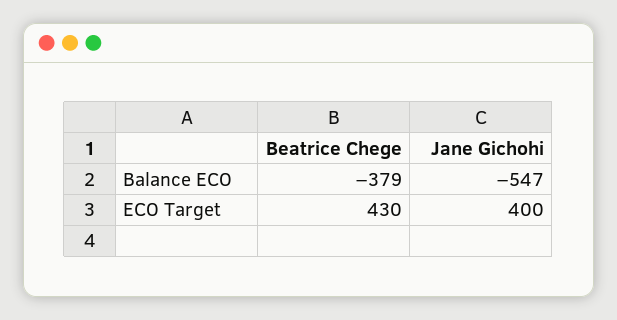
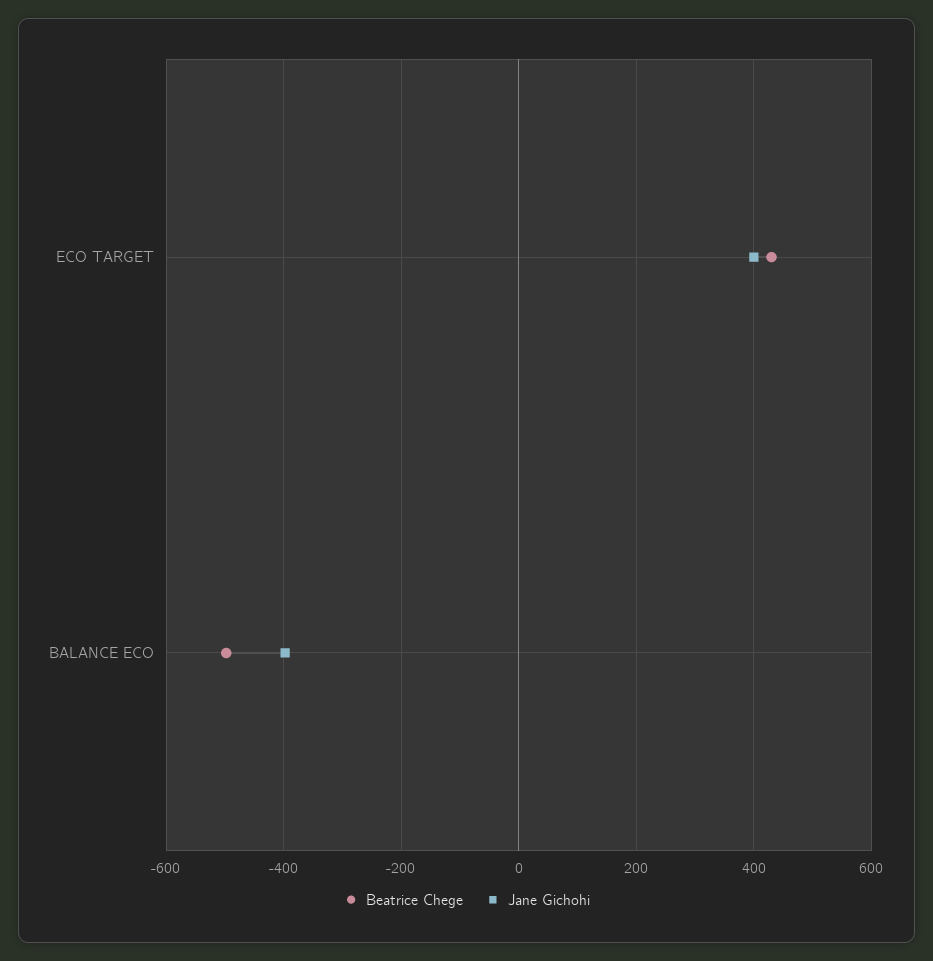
  {
    "Beatrice Chege": {
-     "Balance ECO": -379,
+     "Balance ECO": -500,
      "ECO Target": 430
    },
    "Jane Gichohi": {
-     "Balance ECO": -547,
+     "Balance ECO": -400,
      "ECO Target": 400
    }
  }

